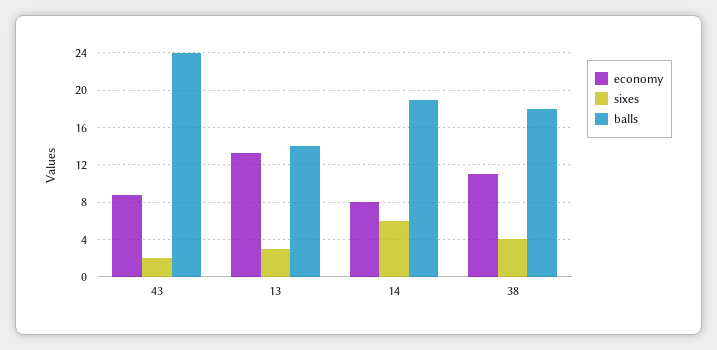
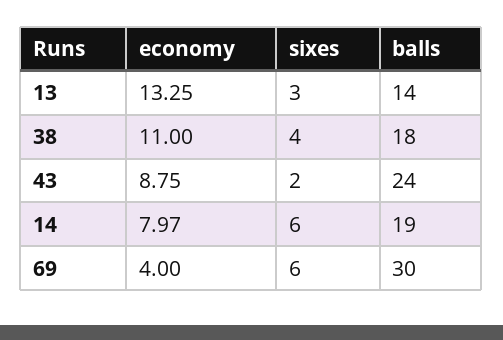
  {
    "economy": {
      "43": 8.75,
      "13": 13.25,
      "14": 7.97,
-     "38": 11
+     "38": 11,
+     "69": 4
    },
    "sixes": {
      "43": 2,
      "13": 3,
      "14": 6,
-     "38": 4
+     "38": 4,
+     "69": 6
    },
    "balls": {
      "43": 24,
      "13": 14,
      "14": 19,
-     "38": 18
+     "38": 18,
+     "69": 30
    }
  }

